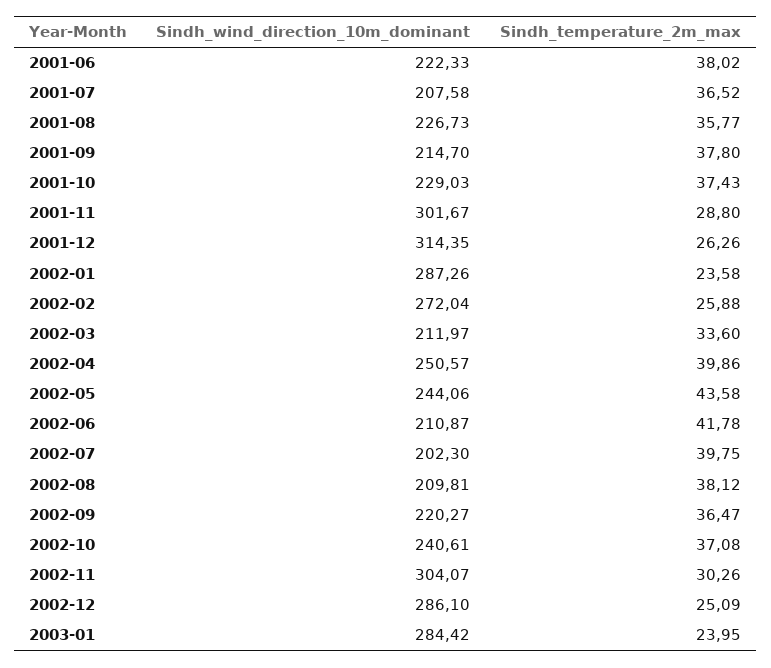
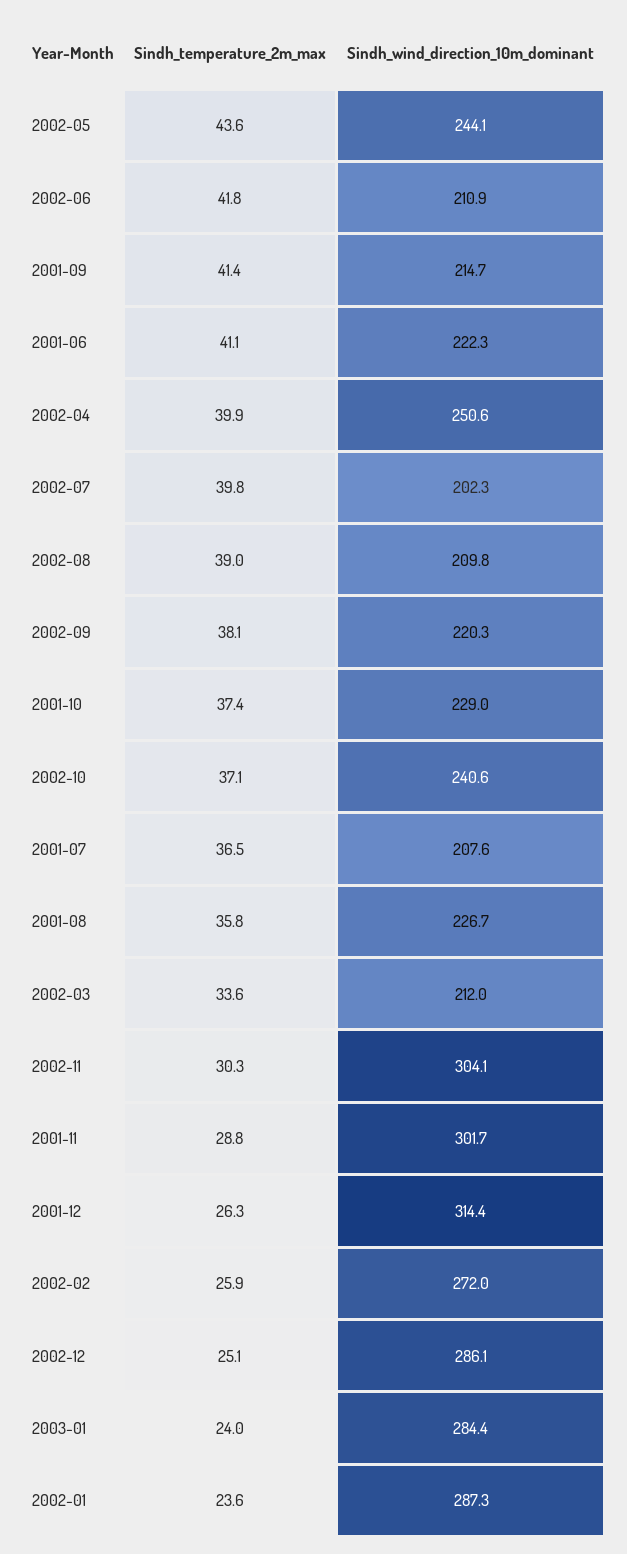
  {
    "Sindh_wind_direction_10m_dominant": {
      "2001-06": 222.33,
      "2001-07": 207.58,
      "2001-08": 226.73,
      "2001-09": 214.7,
      "2001-10": 229.03,
      "2001-11": 301.67,
      "2001-12": 314.35,
      "2002-01": 287.26,
      "2002-02": 272.04,
      "2002-03": 211.97,
      "2002-04": 250.57,
      "2002-05": 244.06,
      "2002-06": 210.87,
      "2002-07": 202.3,
      "2002-08": 209.81,
      "2002-09": 220.27,
      "2002-10": 240.61,
      "2002-11": 304.07,
      "2002-12": 286.1,
      "2003-01": 284.42
    },
    "Sindh_temperature_2m_max": {
-     "2001-06": 38.02,
+     "2001-06": 41.1,
      "2001-07": 36.52,
      "2001-08": 35.77,
-     "2001-09": 37.8,
+     "2001-09": 41.4,
      "2001-10": 37.43,
      "2001-11": 28.8,
      "2001-12": 26.26,
      "2002-01": 23.58,
      "2002-02": 25.88,
      "2002-03": 33.6,
      "2002-04": 39.86,
      "2002-05": 43.58,
      "2002-06": 41.78,
      "2002-07": 39.75,
-     "2002-08": 38.12,
+     "2002-08": 39,
-     "2002-09": 36.47,
+     "2002-09": 38.1,
      "2002-10": 37.08,
      "2002-11": 30.26,
      "2002-12": 25.09,
      "2003-01": 23.95
    }
  }

